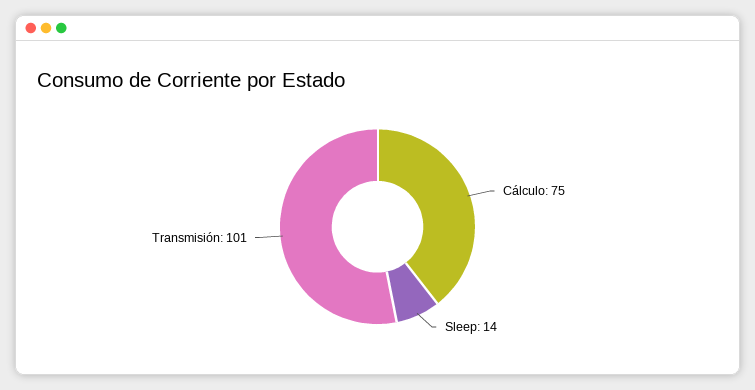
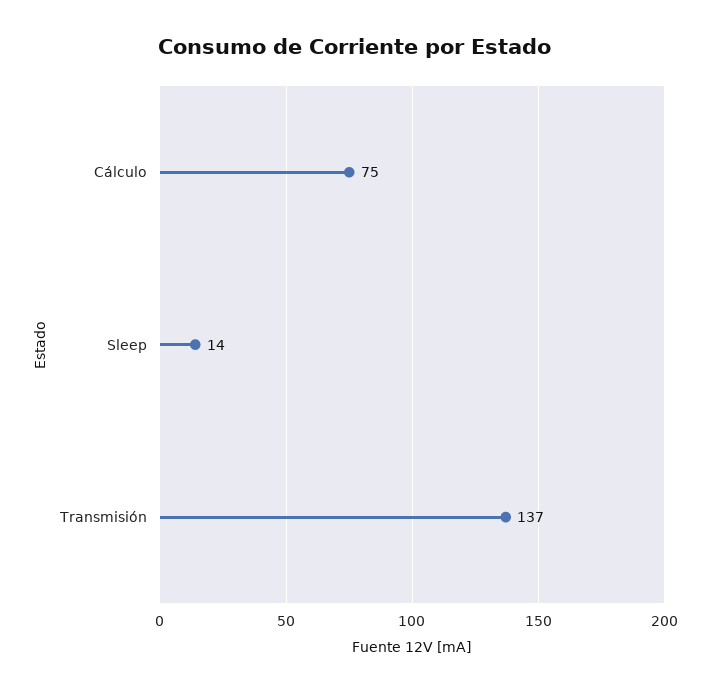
  {
    "Cálculo": 75,
    "Sleep": 14,
-   "Transmisión": 101
+   "Transmisión": 137
  }

